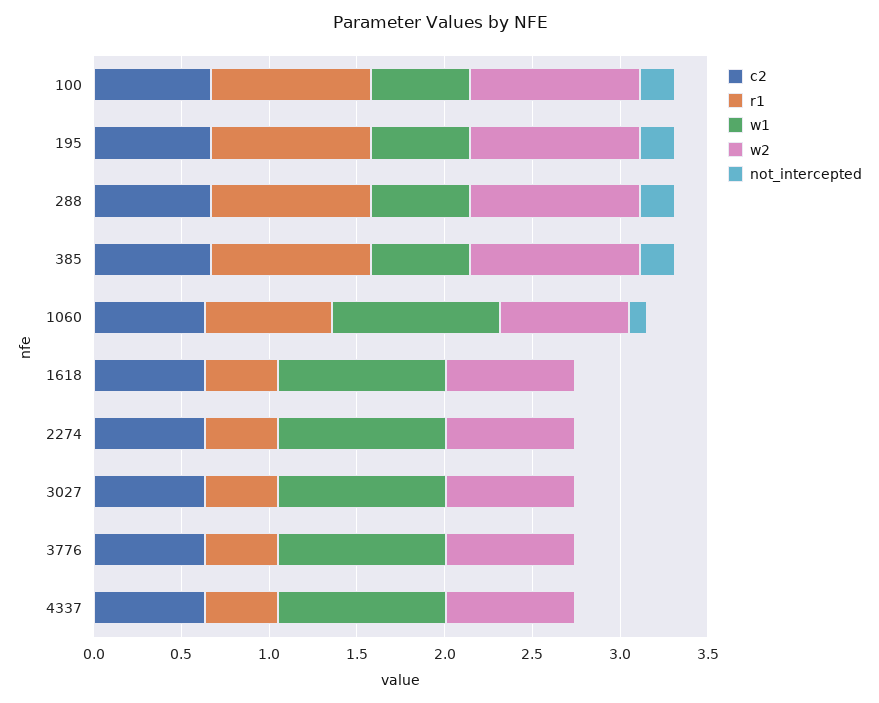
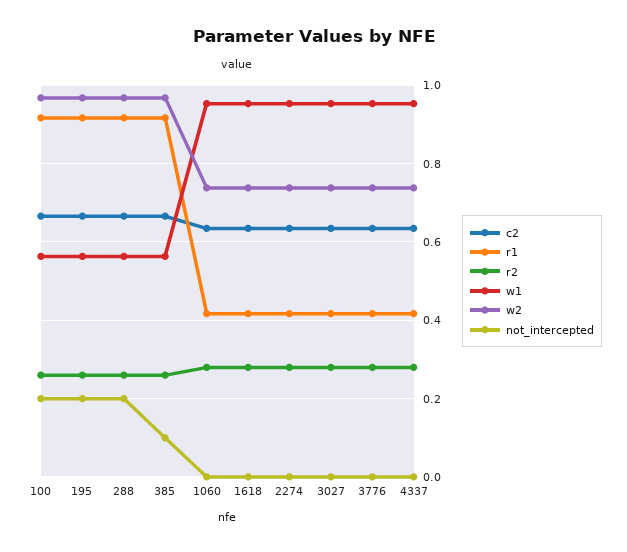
  {
    "c2": {
      "100": 0.66,
      "195": 0.66,
      "288": 0.66,
      "385": 0.66,
      "1060": 0.64,
      "1618": 0.64,
      "2274": 0.64,
      "3027": 0.64,
      "3776": 0.64,
      "4337": 0.64
    },
    "r1": {
      "100": 0.92,
      "195": 0.92,
      "288": 0.92,
      "385": 0.92,
-     "1060": 0.7,
+     "1060": 0.42,
      "1618": 0.42,
      "2274": 0.42,
      "3027": 0.42,
      "3776": 0.42,
      "4337": 0.42
    },
    "w1": {
      "100": 0.56,
      "195": 0.56,
      "288": 0.56,
      "385": 0.56,
      "1060": 0.96,
      "1618": 0.96,
      "2274": 0.96,
      "3027": 0.96,
      "3776": 0.96,
      "4337": 0.96
    },
    "w2": {
      "100": 0.96,
      "195": 0.96,
      "288": 0.96,
      "385": 0.96,
      "1060": 0.74,
      "1618": 0.74,
      "2274": 0.74,
      "3027": 0.74,
      "3776": 0.74,
      "4337": 0.74
    },
    "not_intercepted": {
      "100": 0.2,
      "195": 0.2,
      "288": 0.2,
-     "385": 0.2,
+     "385": 0.1,
-     "1060": 0.1,
+     "1060": 0,
      "1618": 0,
      "2274": 0,
      "3027": 0,
      "3776": 0,
      "4337": 0
-   }
+   },
+   "r2": {
+     "100": 0.26,
+     "195": 0.26,
+     "288": 0.26,
+     "385": 0.26,
+     "1060": 0.28,
+     "1618": 0.28,
+     "2274": 0.28,
+     "3027": 0.28,
+     "3776": 0.28,
+     "4337": 0.28
+   }
  }

